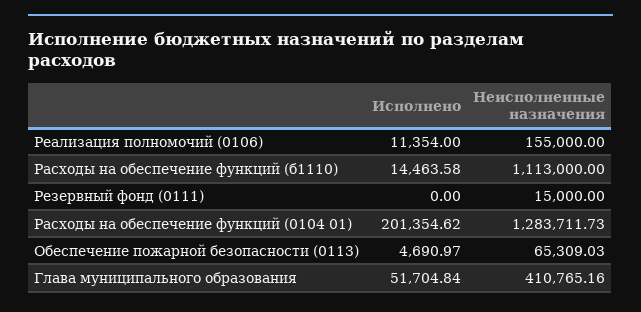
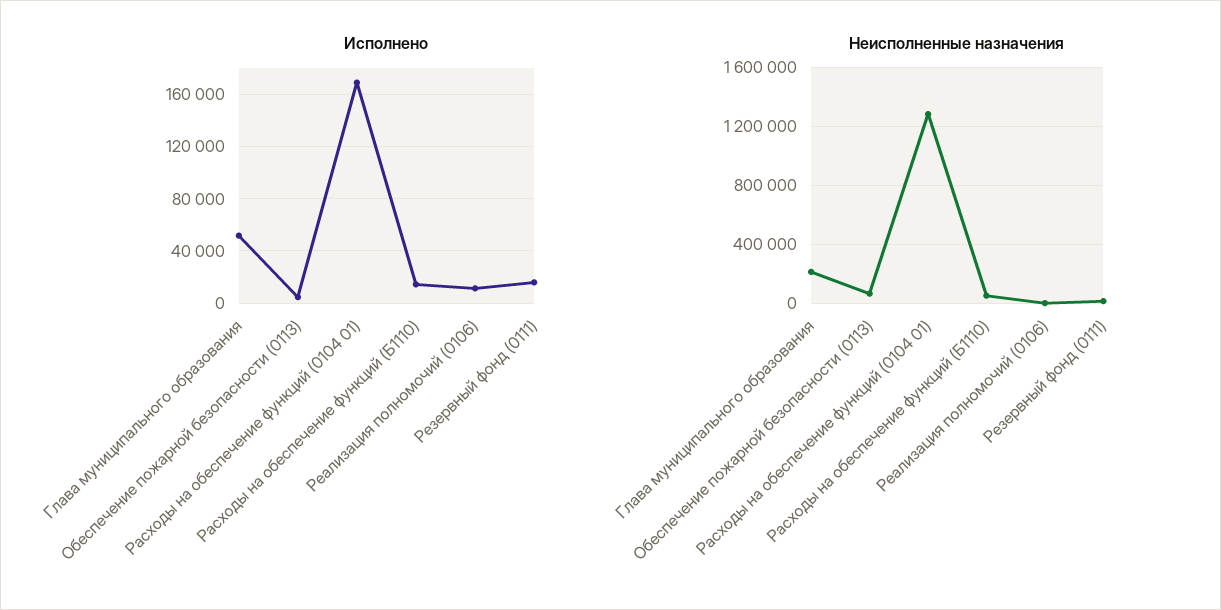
  {
    "Исполнено": {
      "Реализация полномочий (0106)": 11354,
      "Расходы на обеспечение функций (б1110)": 14463.58,
-     "Резервный фонд (0111)": 0,
+     "Резервный фонд (0111)": 15000,
-     "Расходы на обеспечение функций (0104 01)": 201354.62,
+     "Расходы на обеспечение функций (0104 01)": 170000,
      "Обеспечение пожарной безопасности (0113)": 4690.97,
      "Глава муниципального образования": 51704.84
    },
    "Неисполненные назначения": {
-     "Реализация полномочий (0106)": 155000,
+     "Реализация полномочий (0106)": 0,
-     "Расходы на обеспечение функций (б1110)": 1113000,
+     "Расходы на обеспечение функций (б1110)": 50000,
      "Резервный фонд (0111)": 15000,
      "Расходы на обеспечение функций (0104 01)": 1283711.73,
      "Обеспечение пожарной безопасности (0113)": 65309.03,
-     "Глава муниципального образования": 410765.16
+     "Глава муниципального образования": 200000
    }
  }

